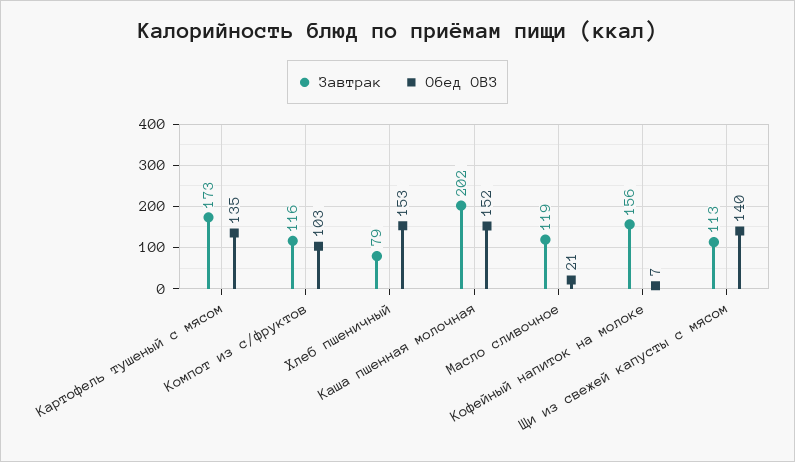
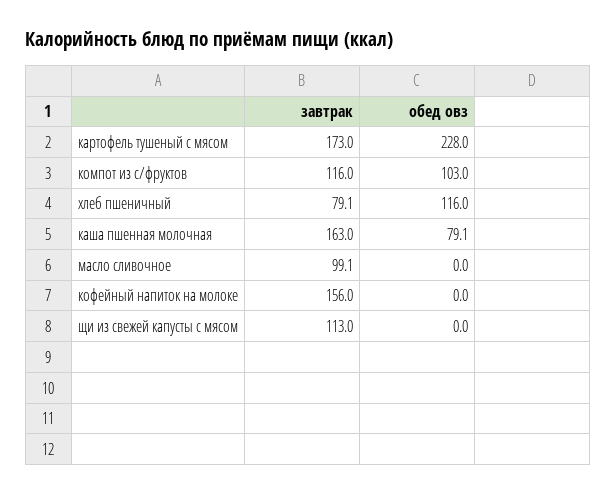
  {
    "Завтрак": {
      "Картофель тушеный с мясом": 173,
      "Компот из с/фруктов": 116,
      "Хлеб пшеничный": 79.1,
-     "Каша пшенная молочная": 202,
+     "Каша пшенная молочная": 163,
-     "Масло сливочное": 119,
+     "Масло сливочное": 99.1,
      "Кофейный напиток на молоке": 156,
      "Щи из свежей капусты с мясом": 113
    },
    "Обед ОВЗ": {
-     "Картофель тушеный с мясом": 135,
+     "Картофель тушеный с мясом": 228,
      "Компот из с/фруктов": 103,
-     "Хлеб пшеничный": 153,
+     "Хлеб пшеничный": 116,
-     "Каша пшенная молочная": 152,
+     "Каша пшенная молочная": 79.1,
-     "Масло сливочное": 21,
+     "Масло сливочное": 0,
-     "Кофейный напиток на молоке": 7,
+     "Кофейный напиток на молоке": 0,
-     "Щи из свежей капусты с мясом": 140
+     "Щи из свежей капусты с мясом": 0
    }
  }

